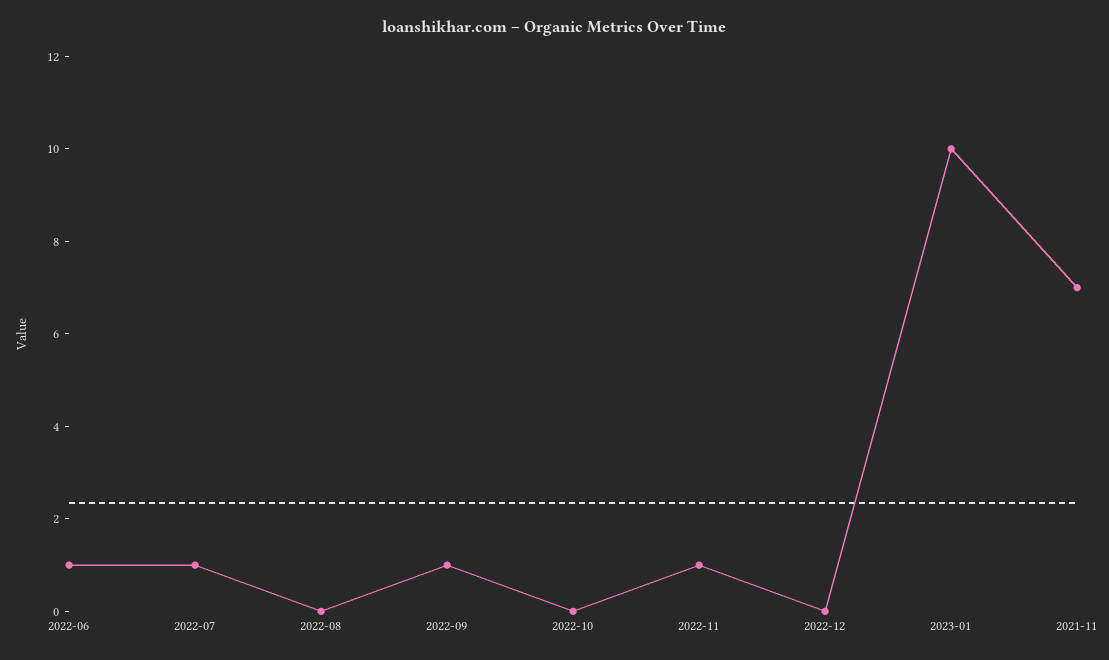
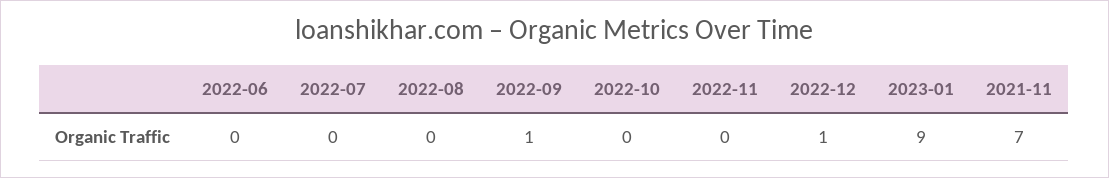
  {
-   "2022-06": 1,
+   "2022-06": 0,
-   "2022-07": 1,
+   "2022-07": 0,
    "2022-08": 0,
    "2022-09": 1,
    "2022-10": 0,
-   "2022-11": 1,
+   "2022-11": 0,
-   "2022-12": 0,
+   "2022-12": 1,
-   "2023-01": 10,
+   "2023-01": 9,
    "2021-11": 7
  }

